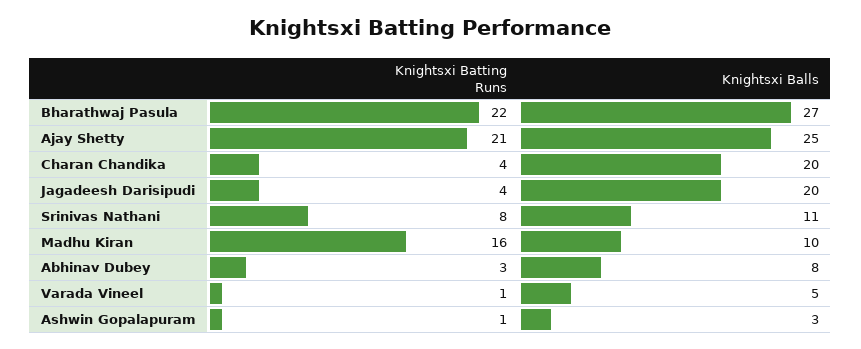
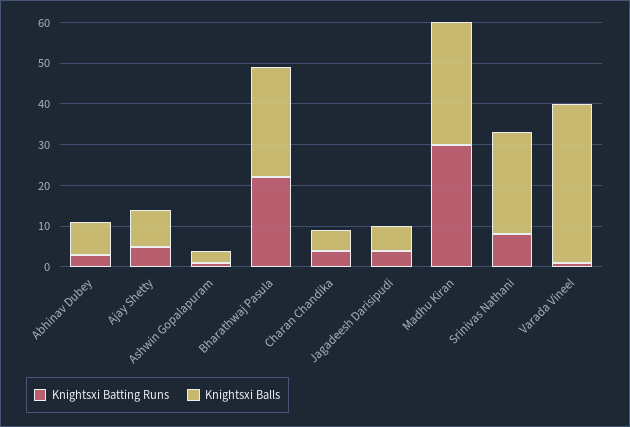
  {
    "Knightsxi Batting Runs": {
      "Bharathwaj Pasula": 22,
-     "Ajay Shetty": 21,
+     "Ajay Shetty": 5,
      "Charan Chandika": 4,
      "Jagadeesh Darisipudi": 4,
      "Srinivas Nathani": 8,
-     "Madhu Kiran": 16,
+     "Madhu Kiran": 30,
      "Abhinav Dubey": 3,
      "Varada Vineel": 1,
      "Ashwin Gopalapuram": 1
    },
    "Knightsxi Balls": {
      "Bharathwaj Pasula": 27,
-     "Ajay Shetty": 25,
+     "Ajay Shetty": 10,
-     "Charan Chandika": 20,
+     "Charan Chandika": 5,
-     "Jagadeesh Darisipudi": 20,
+     "Jagadeesh Darisipudi": 5,
-     "Srinivas Nathani": 11,
+     "Srinivas Nathani": 25,
-     "Madhu Kiran": 10,
+     "Madhu Kiran": 30,
      "Abhinav Dubey": 8,
-     "Varada Vineel": 5,
+     "Varada Vineel": 40,
      "Ashwin Gopalapuram": 3
    }
  }

